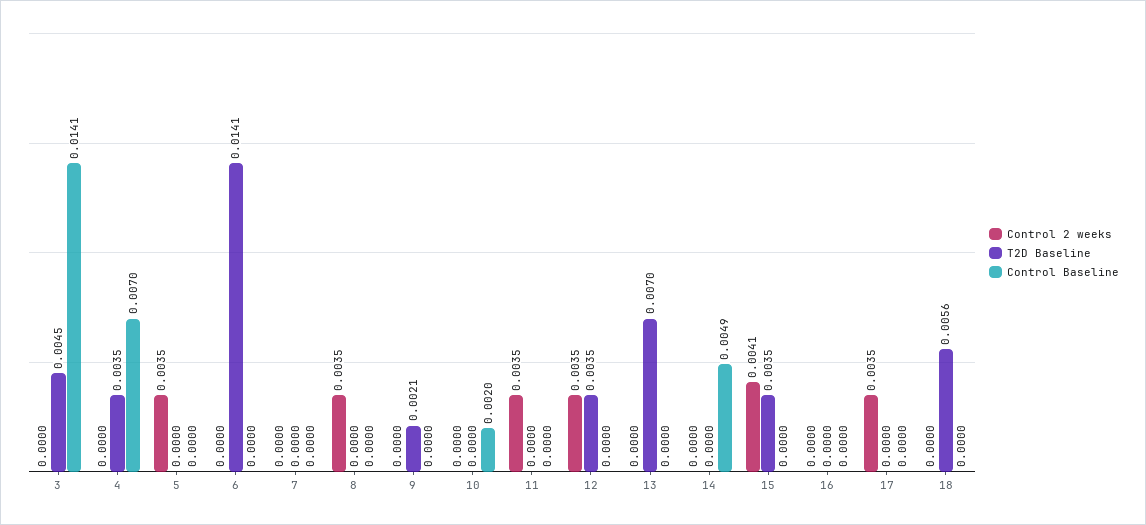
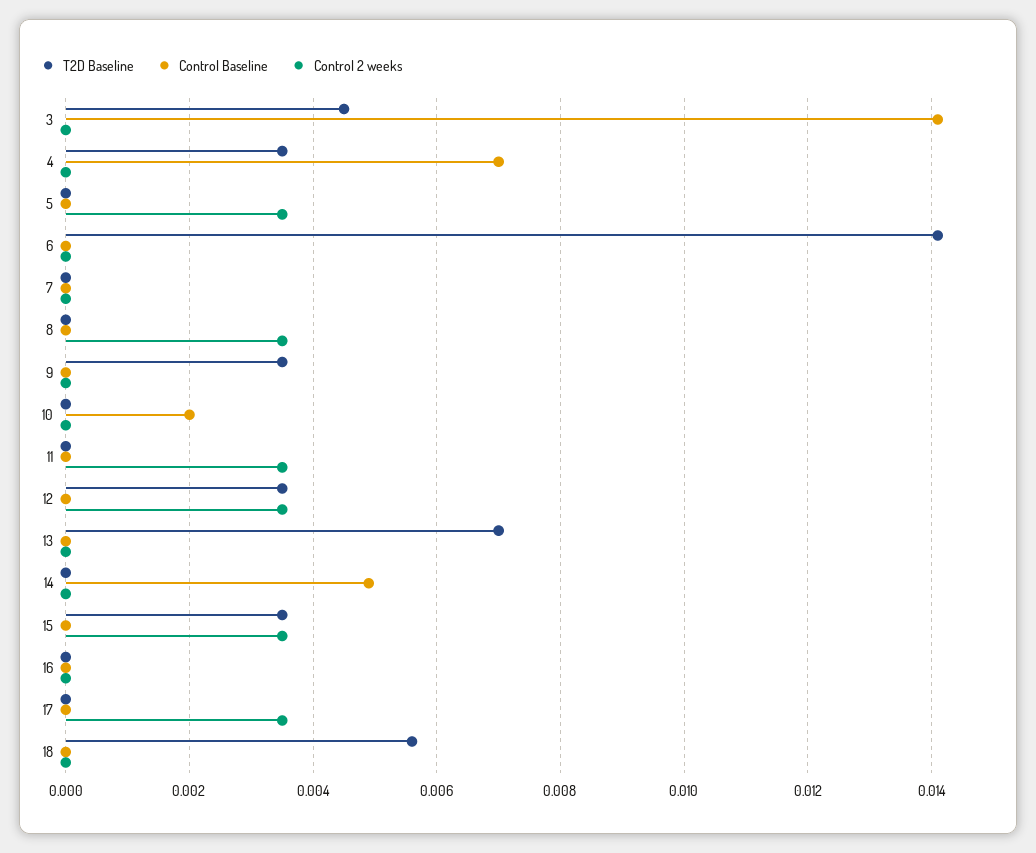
  {
    "Control 2 weeks": {
      "3": 0,
      "4": 0,
      "5": 0.0035,
      "6": 0,
      "7": 0,
      "8": 0.0035,
      "9": 0,
      "10": 0,
      "11": 0.0035,
      "12": 0.0035,
      "13": 0,
      "14": 0,
-     "15": 0.0041,
+     "15": 0.0035,
      "16": 0,
      "17": 0.0035,
      "18": 0
    },
    "T2D Baseline": {
      "3": 0.0045,
      "4": 0.0035,
      "5": 0,
      "6": 0.0141,
      "7": 0,
      "8": 0,
-     "9": 0.0021,
+     "9": 0.0035,
      "10": 0,
      "11": 0,
      "12": 0.0035,
      "13": 0.007,
      "14": 0,
      "15": 0.0035,
      "16": 0,
      "17": 0,
      "18": 0.0056
    },
    "Control Baseline": {
      "3": 0.0141,
      "4": 0.007,
      "5": 0,
      "6": 0,
      "7": 0,
      "8": 0,
      "9": 0,
      "10": 0.002,
      "11": 0,
      "12": 0,
      "13": 0,
      "14": 0.0049,
      "15": 0,
      "16": 0,
      "17": 0,
      "18": 0
    }
  }

